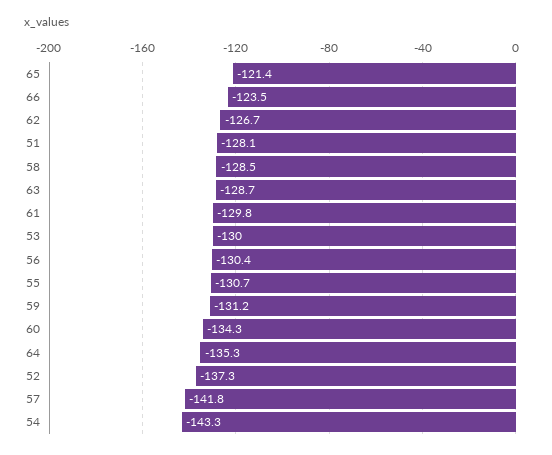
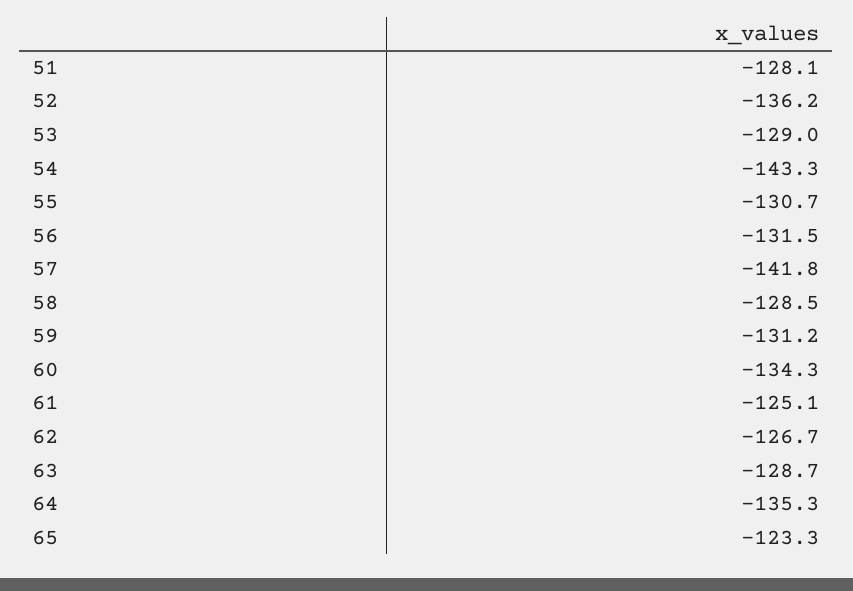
  {
-   "65": -121.4,
+   "65": -123.3,
-   "66": -123.5,
    "62": -126.7,
    "51": -128.1,
    "58": -128.5,
    "63": -128.7,
-   "61": -129.8,
+   "61": -125.1,
-   "53": -130,
+   "53": -129,
-   "56": -130.4,
+   "56": -131.5,
    "55": -130.7,
    "59": -131.2,
    "60": -134.3,
    "64": -135.3,
-   "52": -137.3,
+   "52": -136.2,
    "57": -141.8,
    "54": -143.3
  }

